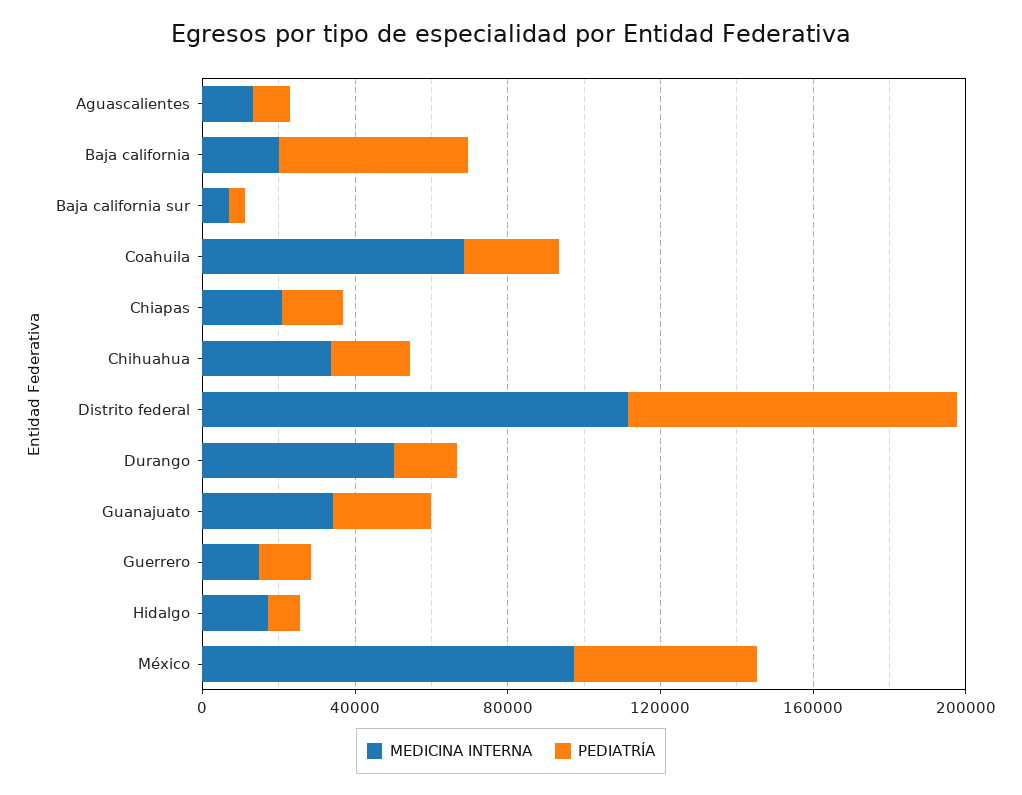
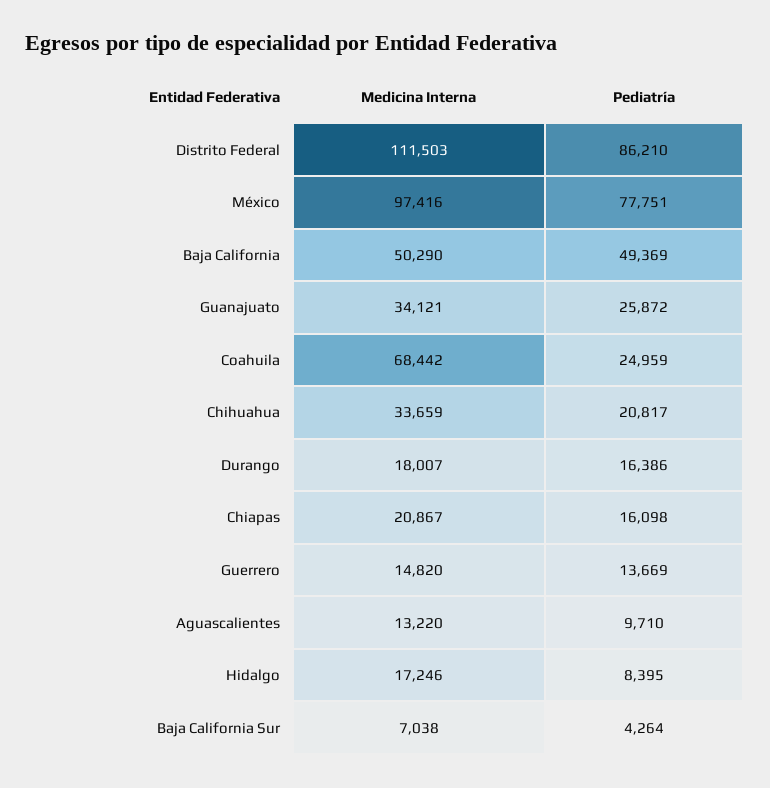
  {
    "MEDICINA INTERNA": {
      "Aguascalientes": 13220,
-     "Baja california": 20000,
+     "Baja california": 50290,
      "Baja california sur": 7038,
      "Coahuila": 68442,
      "Chiapas": 20867,
      "Chihuahua": 33659,
      "Distrito federal": 111503,
-     "Durango": 50000,
+     "Durango": 18007,
      "Guanajuato": 34121,
      "Guerrero": 14820,
      "Hidalgo": 17246,
      "México": 97416
    },
    "PEDIATRÍA": {
      "Aguascalientes": 9710,
      "Baja california": 49369,
      "Baja california sur": 4264,
      "Coahuila": 24959,
      "Chiapas": 16098,
      "Chihuahua": 20817,
      "Distrito federal": 86210,
      "Durango": 16386,
      "Guanajuato": 25872,
      "Guerrero": 13669,
      "Hidalgo": 8395,
-     "México": 50000
+     "México": 77751
    }
  }

